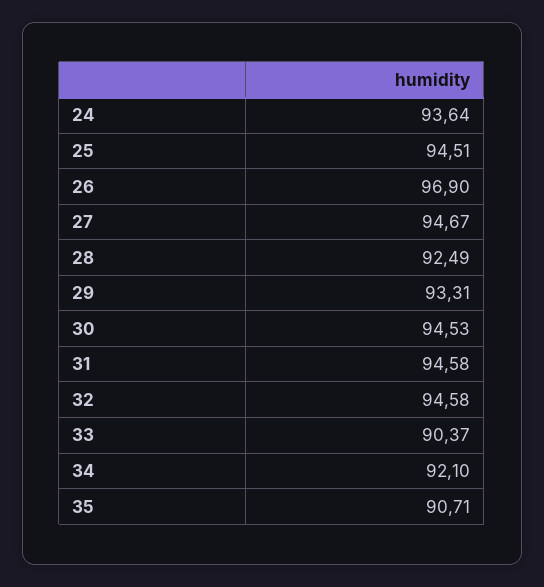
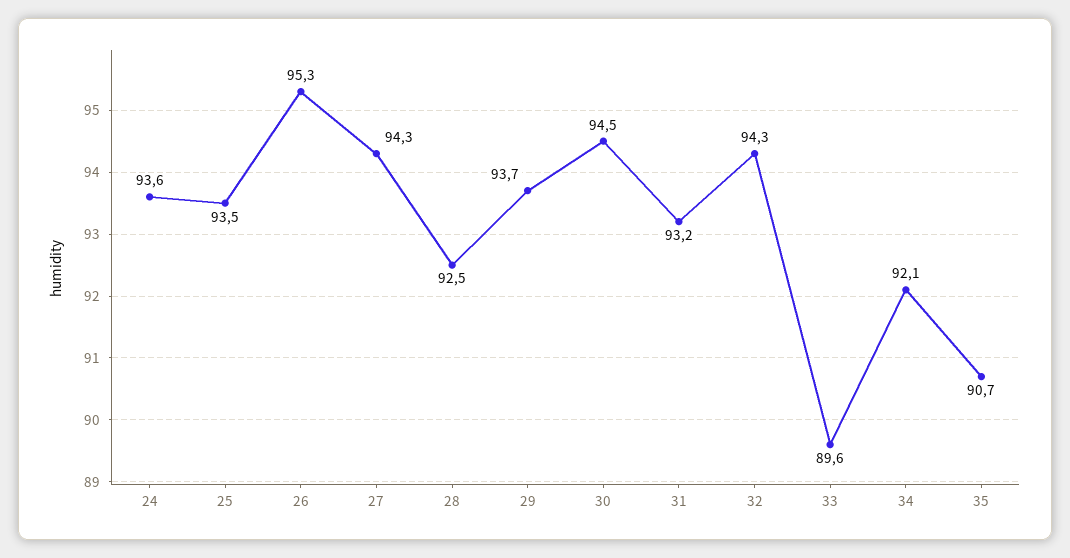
  {
    "24": 93.64,
-   "25": 94.51,
+   "25": 93.5,
-   "26": 96.9,
+   "26": 95.3,
-   "27": 94.67,
+   "27": 94.3,
    "28": 92.49,
-   "29": 93.31,
+   "29": 93.7,
    "30": 94.53,
-   "31": 94.58,
+   "31": 93.2,
-   "32": 94.58,
+   "32": 94.3,
-   "33": 90.37,
+   "33": 89.6,
    "34": 92.1,
    "35": 90.71
  }

